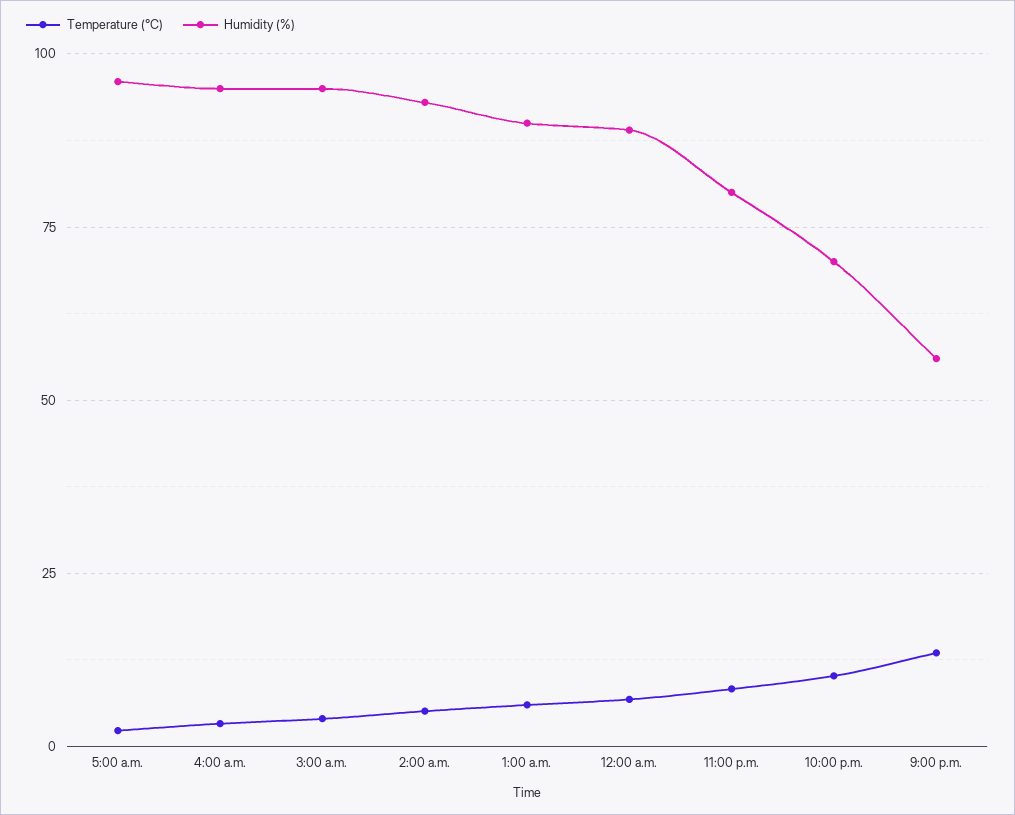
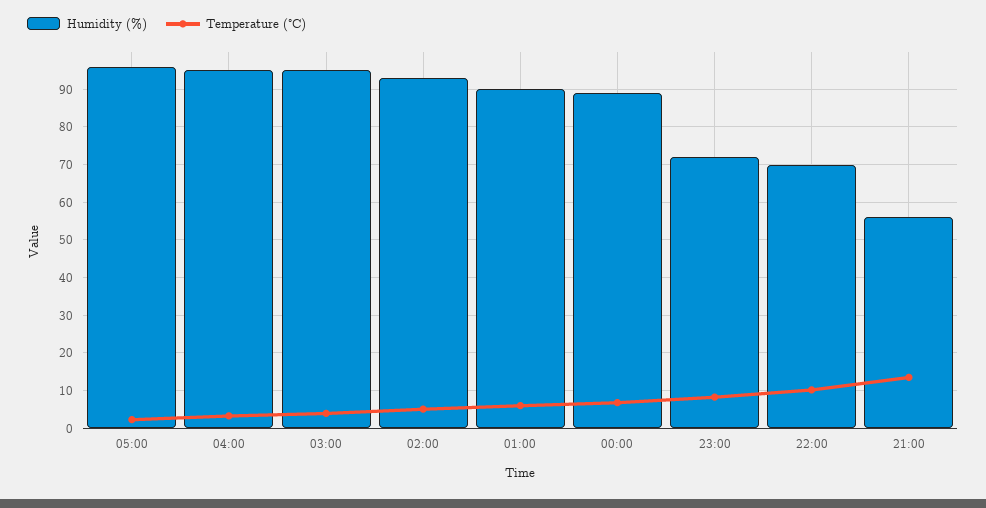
  {
    "Temperature (°C)": {
      "5:00 a.m.": 2,
      "4:00 a.m.": 4,
      "3:00 a.m.": 4,
      "2:00 a.m.": 6,
      "1:00 a.m.": 6,
      "12:00 a.m.": 6,
      "11:00 p.m.": 8,
      "10:00 p.m.": 10,
      "9:00 p.m.": 14
    },
    "Humidity (%)": {
      "5:00 a.m.": 96,
      "4:00 a.m.": 96,
      "3:00 a.m.": 96,
      "2:00 a.m.": 94,
      "1:00 a.m.": 90,
      "12:00 a.m.": 90,
-     "11:00 p.m.": 80,
+     "11:00 p.m.": 72,
      "10:00 p.m.": 70,
      "9:00 p.m.": 56
    }
  }

